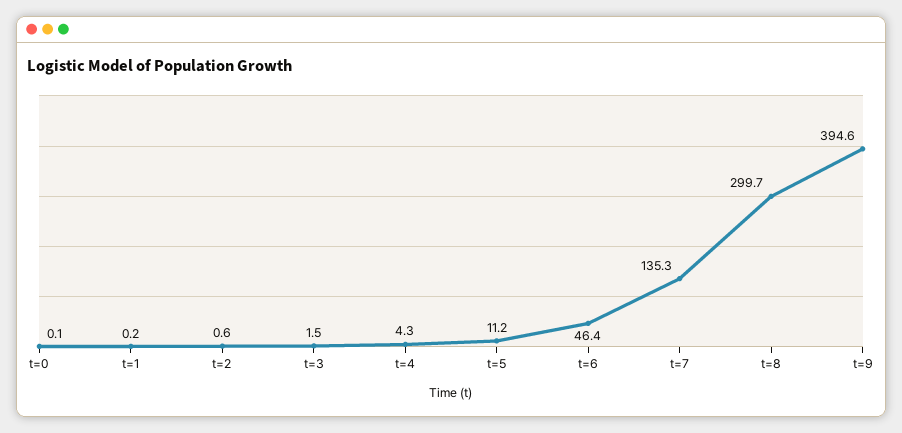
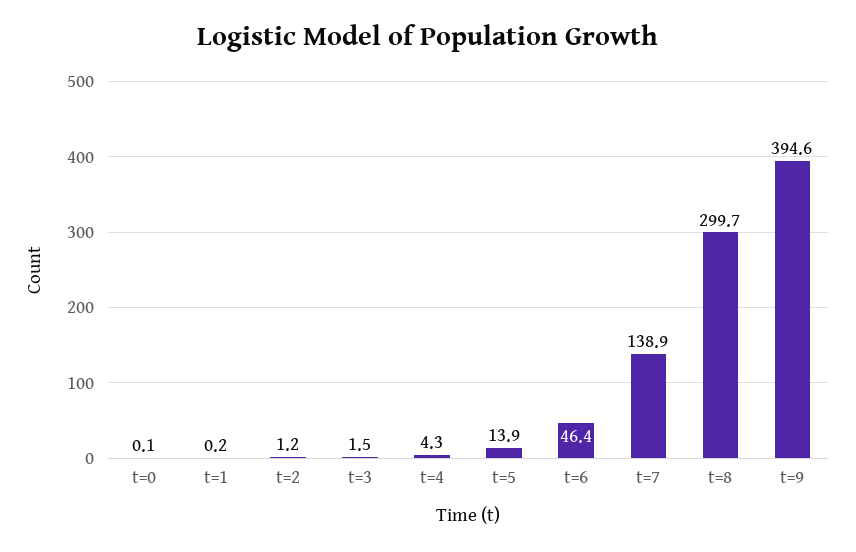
  {
    "t=0": 0.1,
    "t=1": 0.2,
-   "t=2": 0.6,
+   "t=2": 1.2,
    "t=3": 1.5,
    "t=4": 4.3,
-   "t=5": 11.2,
+   "t=5": 13.9,
    "t=6": 46.4,
-   "t=7": 135.3,
+   "t=7": 138.9,
    "t=8": 299.7,
    "t=9": 394.6
  }

